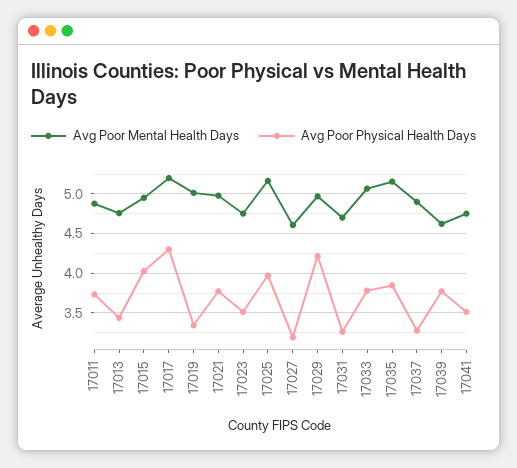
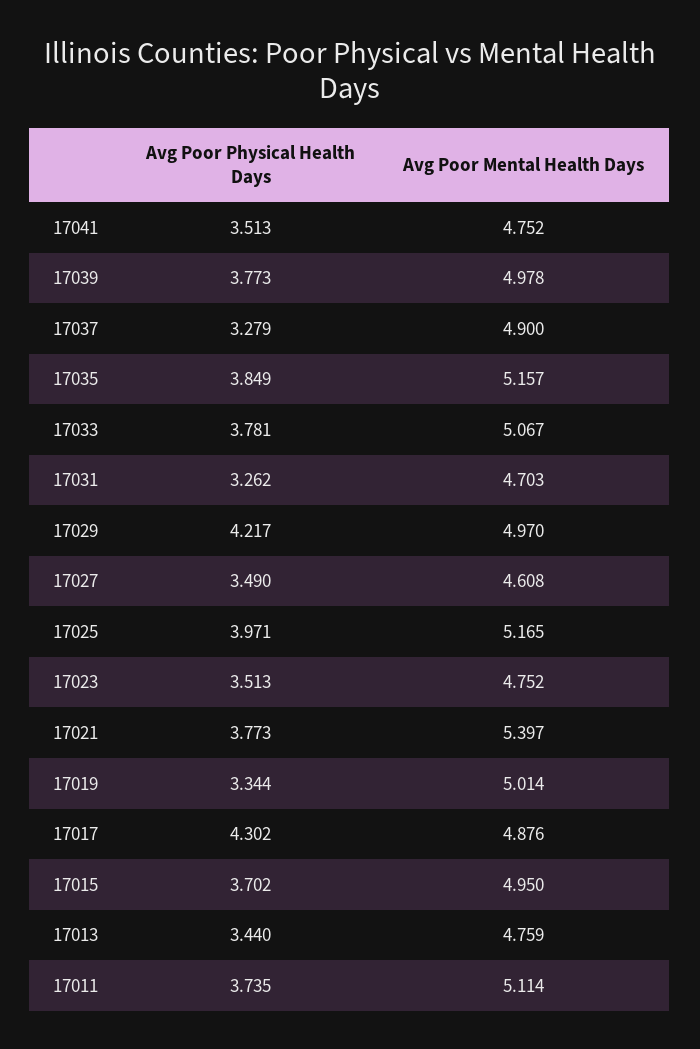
  {
    "Avg Poor Mental Health Days": {
-     "17011": 4.9,
+     "17011": 5.114,
      "17013": 4.759,
      "17015": 4.95,
-     "17017": 5.2,
+     "17017": 4.876,
      "17019": 5.014,
-     "17021": 5,
+     "17021": 5.397,
      "17023": 4.752,
      "17025": 5.165,
      "17027": 4.608,
      "17029": 4.97,
      "17031": 4.703,
      "17033": 5.067,
      "17035": 5.157,
      "17037": 4.9,
-     "17039": 4.6,
+     "17039": 4.978,
      "17041": 4.752
    },
    "Avg Poor Physical Health Days": {
      "17011": 3.735,
      "17013": 3.44,
-     "17015": 4,
+     "17015": 3.702,
      "17017": 4.302,
      "17019": 3.344,
      "17021": 3.773,
      "17023": 3.513,
      "17025": 3.971,
-     "17027": 3.2,
+     "17027": 3.49,
      "17029": 4.217,
      "17031": 3.262,
      "17033": 3.781,
      "17035": 3.849,
      "17037": 3.279,
      "17039": 3.773,
      "17041": 3.513
    }
  }

